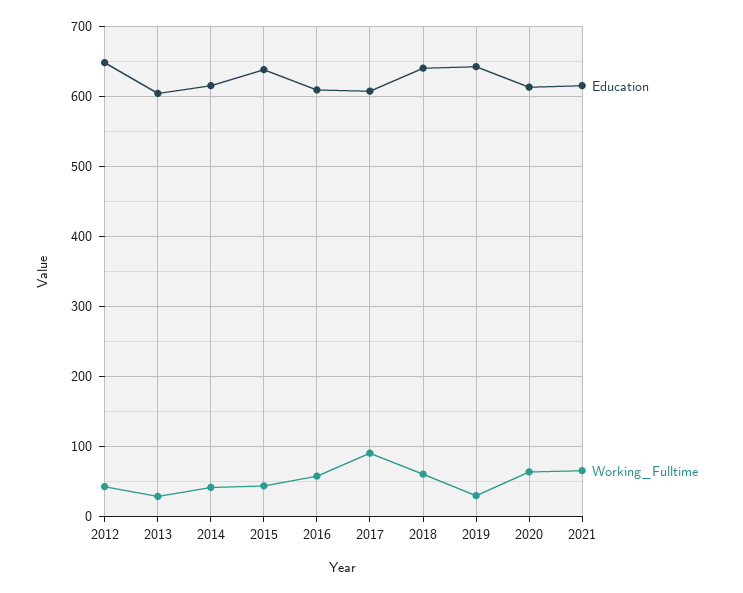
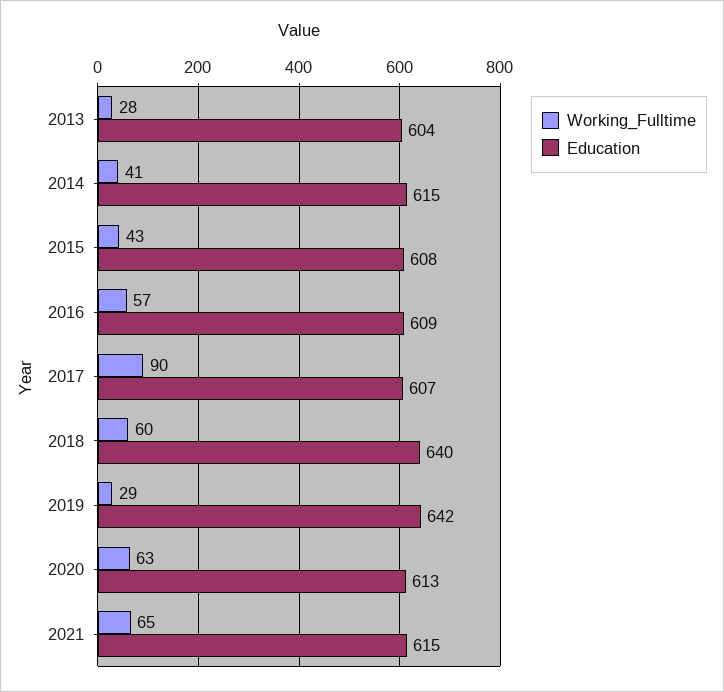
  {
    "Education": {
-     "2012": 650,
      "2013": 604,
      "2014": 615,
-     "2015": 640,
+     "2015": 608,
      "2016": 609,
      "2017": 607,
      "2018": 640,
      "2019": 642,
      "2020": 613,
      "2021": 615
    },
    "Working_Fulltime": {
-     "2012": 40,
      "2013": 28,
      "2014": 41,
      "2015": 43,
      "2016": 57,
      "2017": 90,
      "2018": 60,
      "2019": 29,
      "2020": 63,
      "2021": 65
    }
  }

